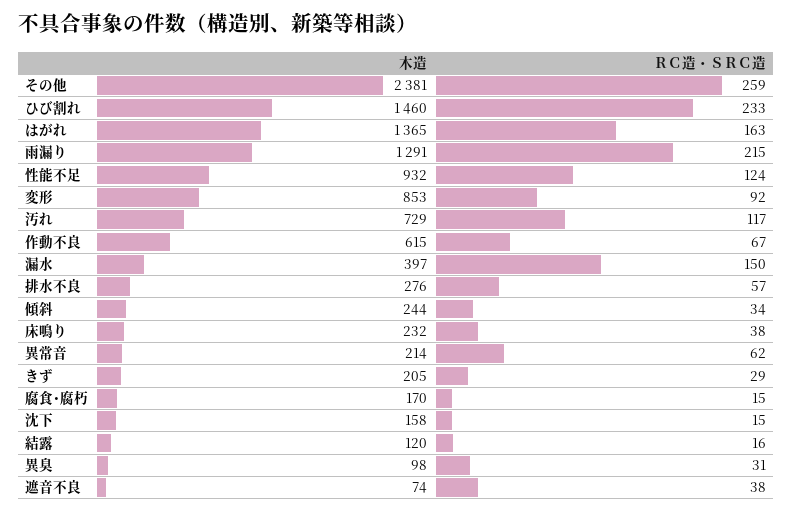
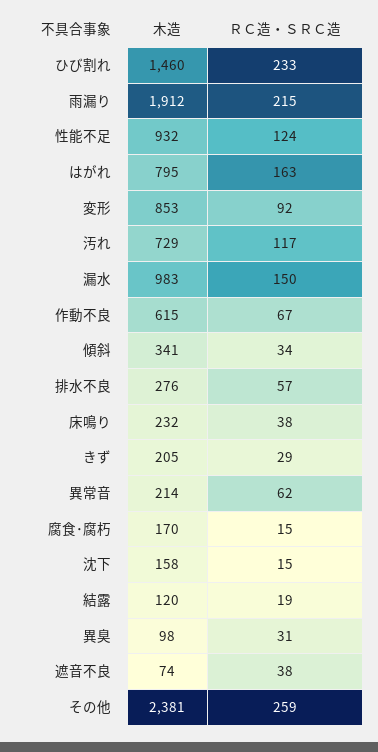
  {
    "木造": {
      "その他": 2381,
      "ひび割れ": 1460,
-     "はがれ": 1365,
+     "はがれ": 795,
-     "雨漏り": 1291,
+     "雨漏り": 1912,
      "性能不足": 932,
      "変形": 853,
      "汚れ": 729,
      "作動不良": 615,
-     "漏水": 397,
+     "漏水": 983,
      "排水不良": 276,
-     "傾斜": 244,
+     "傾斜": 341,
      "床鳴り": 232,
      "異常音": 214,
      "きず": 205,
      "腐食･腐朽": 170,
      "沈下": 158,
      "結露": 120,
      "異臭": 98,
      "遮音不良": 74
    },
    "ＲＣ造・ＳＲＣ造": {
      "その他": 259,
      "ひび割れ": 233,
      "はがれ": 163,
      "雨漏り": 215,
      "性能不足": 124,
      "変形": 92,
      "汚れ": 117,
      "作動不良": 67,
      "漏水": 150,
      "排水不良": 57,
      "傾斜": 34,
      "床鳴り": 38,
      "異常音": 62,
      "きず": 29,
      "腐食･腐朽": 15,
      "沈下": 15,
-     "結露": 16,
+     "結露": 19,
      "異臭": 31,
      "遮音不良": 38
    }
  }

